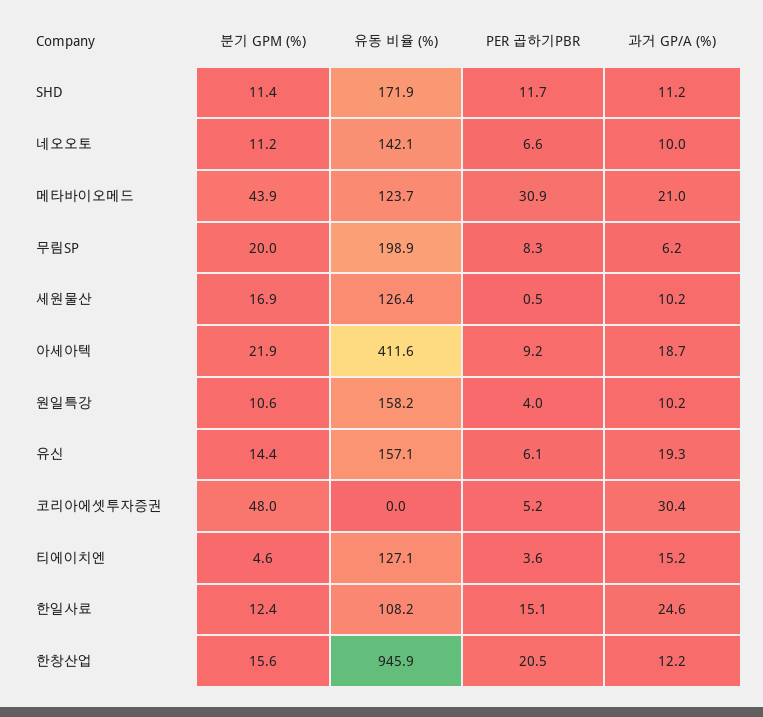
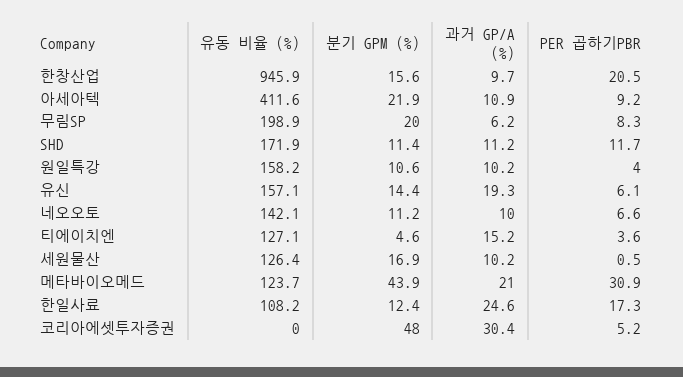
  {
    "분기 GPM (%)": {
      "SHD": 11.4,
      "네오오토": 11.2,
      "메타바이오메드": 43.9,
      "무림SP": 20,
      "세원물산": 16.9,
      "아세아텍": 21.9,
      "원일특강": 10.6,
      "유신": 14.4,
      "코리아에셋투자증권": 48,
      "티에이치엔": 4.6,
      "한일사료": 12.4,
      "한창산업": 15.6
    },
    "유동 비율 (%)": {
      "SHD": 171.9,
      "네오오토": 142.1,
      "메타바이오메드": 123.7,
      "무림SP": 198.9,
      "세원물산": 126.4,
      "아세아텍": 411.6,
      "원일특강": 158.2,
      "유신": 157.1,
      "코리아에셋투자증권": 0,
      "티에이치엔": 127.1,
      "한일사료": 108.2,
      "한창산업": 945.9
    },
    "PER 곱하기PBR": {
      "SHD": 11.7,
      "네오오토": 6.6,
      "메타바이오메드": 30.9,
      "무림SP": 8.3,
      "세원물산": 0.5,
      "아세아텍": 9.2,
      "원일특강": 4,
      "유신": 6.1,
      "코리아에셋투자증권": 5.2,
      "티에이치엔": 3.6,
-     "한일사료": 15.1,
+     "한일사료": 17.3,
      "한창산업": 20.5
    },
    "과거 GP/A (%)": {
      "SHD": 11.2,
      "네오오토": 10,
      "메타바이오메드": 21,
      "무림SP": 6.2,
      "세원물산": 10.2,
-     "아세아텍": 18.7,
+     "아세아텍": 10.9,
      "원일특강": 10.2,
      "유신": 19.3,
      "코리아에셋투자증권": 30.4,
      "티에이치엔": 15.2,
      "한일사료": 24.6,
-     "한창산업": 12.2
+     "한창산업": 9.7
    }
  }

